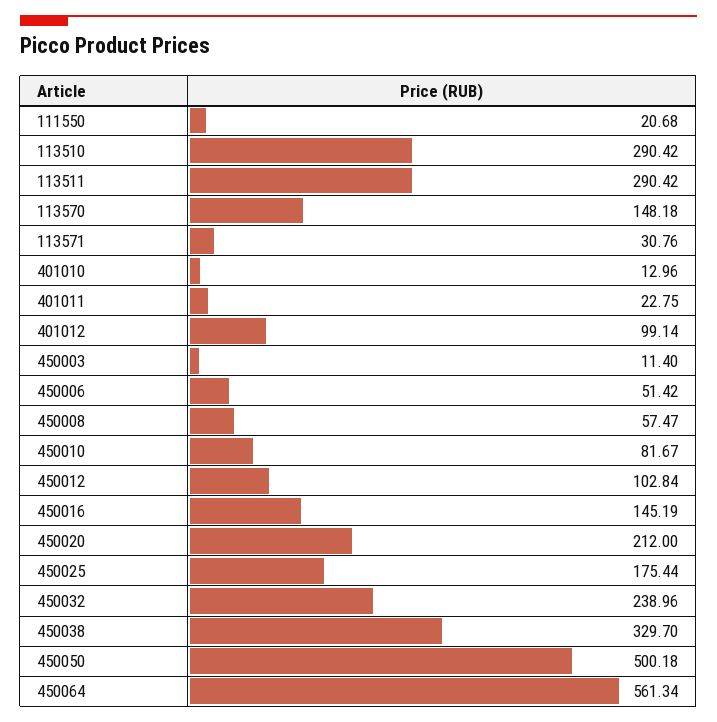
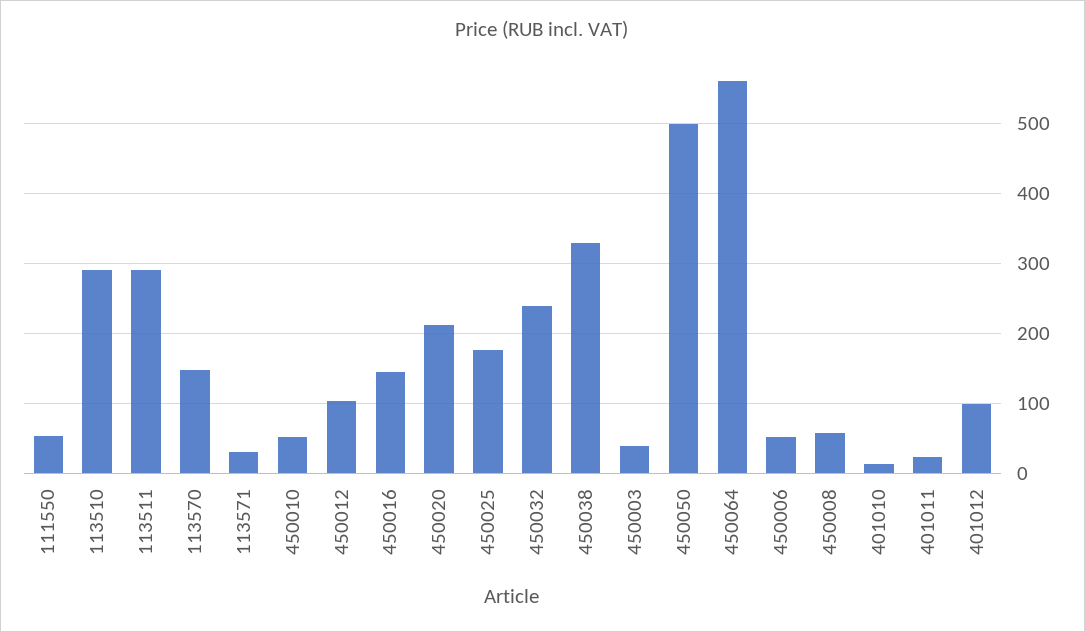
  {
-   "111550": 20.68,
+   "111550": 50,
    "113510": 290.42,
    "113511": 290.42,
    "113570": 148.18,
    "113571": 30.76,
    "401010": 12.96,
    "401011": 22.75,
    "401012": 99.14,
-   "450003": 11.4,
+   "450003": 40,
    "450006": 51.42,
    "450008": 57.47,
-   "450010": 81.67,
+   "450010": 50,
    "450012": 102.84,
    "450016": 145.19,
    "450020": 212,
    "450025": 175.44,
    "450032": 238.96,
    "450038": 329.7,
    "450050": 500.18,
    "450064": 561.34
  }

